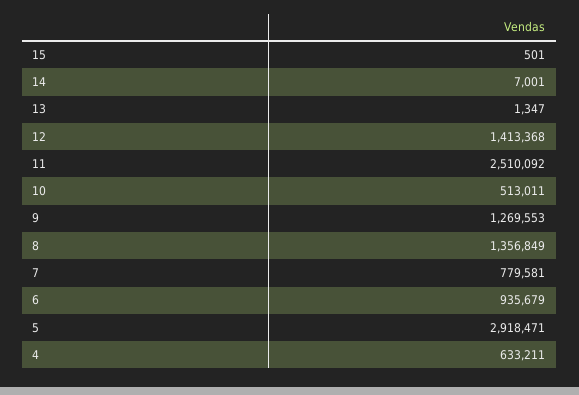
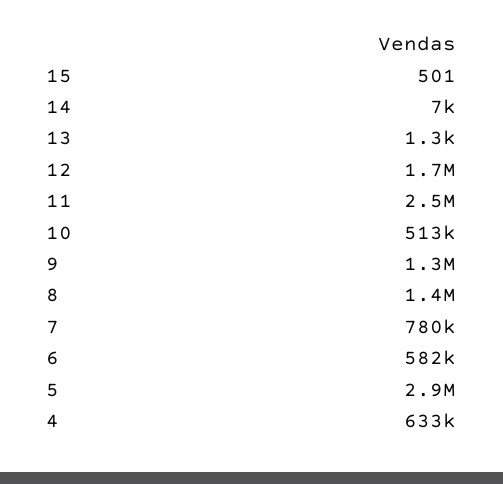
  {
    "15": 501,
    "14": 7001,
    "13": 1347,
-   "12": 1413368,
+   "12": 1700000,
    "11": 2510092,
    "10": 513011,
    "9": 1269553,
    "8": 1356849,
    "7": 779581,
-   "6": 935679,
+   "6": 582000,
    "5": 2918471,
    "4": 633211
  }

